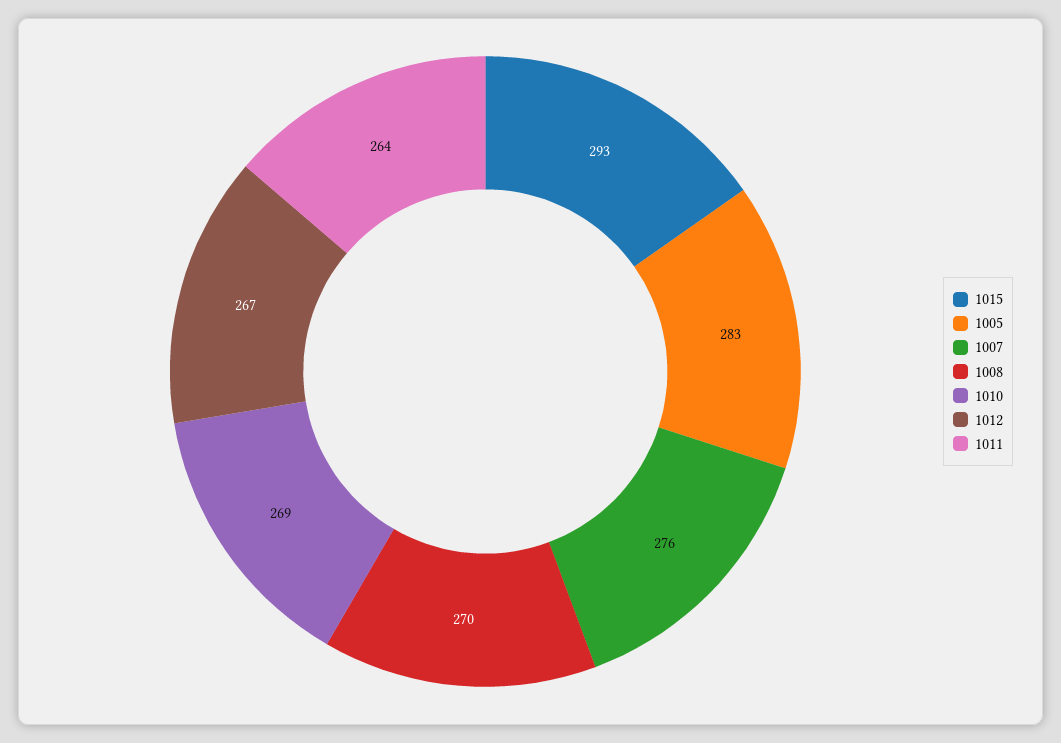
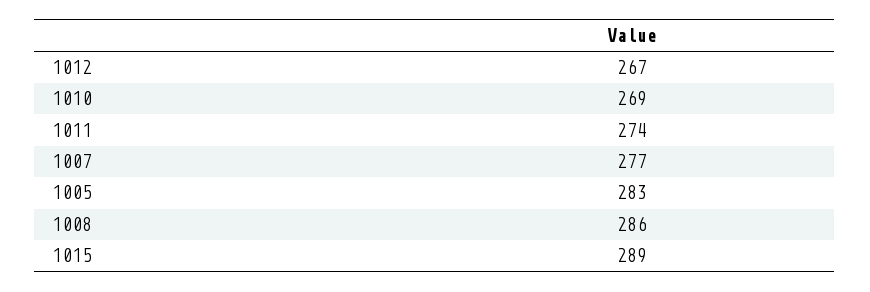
  {
-   "1015": 293,
+   "1015": 289,
    "1005": 283,
-   "1007": 276,
+   "1007": 277,
-   "1008": 270,
+   "1008": 286,
    "1010": 269,
    "1012": 267,
-   "1011": 264
+   "1011": 274
  }

